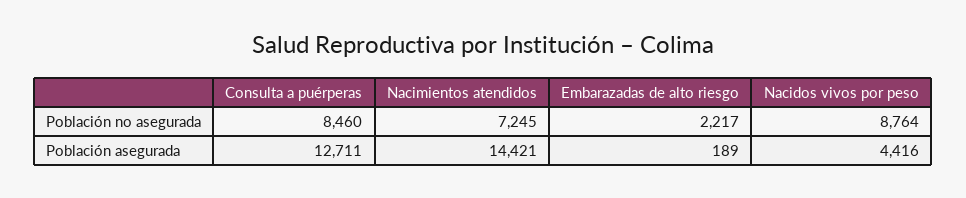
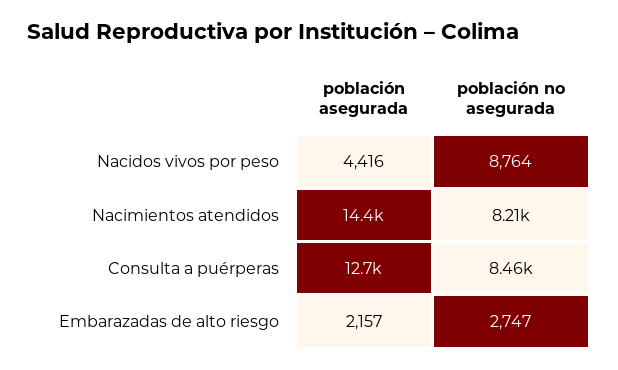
  {
    "Consulta a puérperas": {
      "Población no asegurada": 8460,
      "Población asegurada": 12711
    },
    "Nacimientos atendidos": {
-     "Población no asegurada": 7245,
+     "Población no asegurada": 8210,
      "Población asegurada": 14421
    },
    "Embarazadas de alto riesgo": {
-     "Población no asegurada": 2217,
+     "Población no asegurada": 2747,
-     "Población asegurada": 189
+     "Población asegurada": 2157
    },
    "Nacidos vivos por peso": {
      "Población no asegurada": 8764,
      "Población asegurada": 4416
    }
  }

